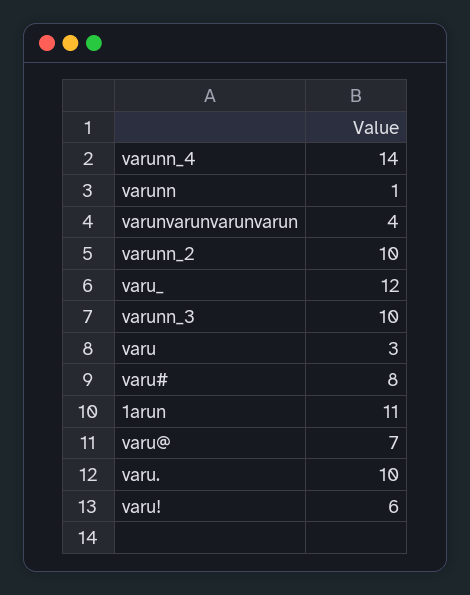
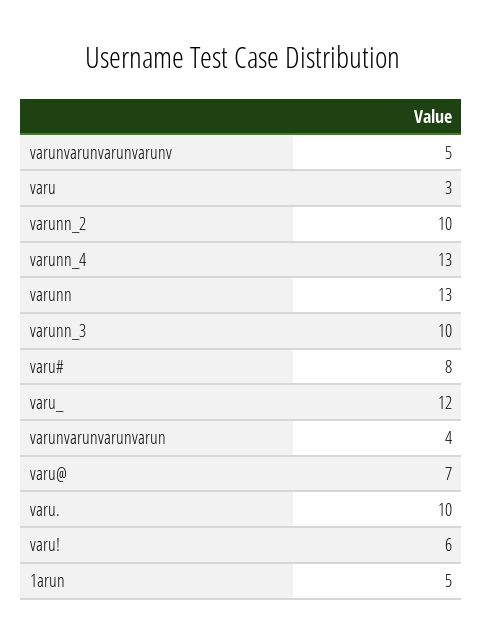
  {
-   "varunn_4": 14,
+   "varunn_4": 13,
-   "varunn": 1,
+   "varunn": 13,
    "varunvarunvarunvarun": 4,
    "varunn_2": 10,
    "varu_": 12,
    "varunn_3": 10,
    "varu": 3,
    "varu#": 8,
-   "1arun": 11,
+   "1arun": 5,
    "varu@": 7,
    "varu.": 10,
-   "varu!": 6
+   "varu!": 6,
+   "varunvarunvarunvarunv": 5
  }

